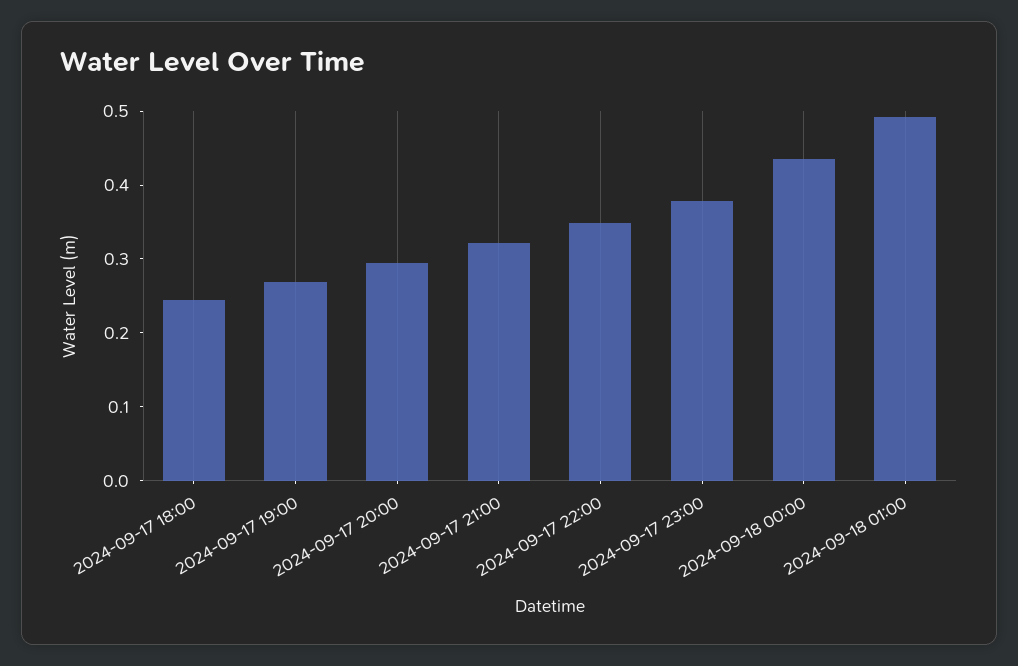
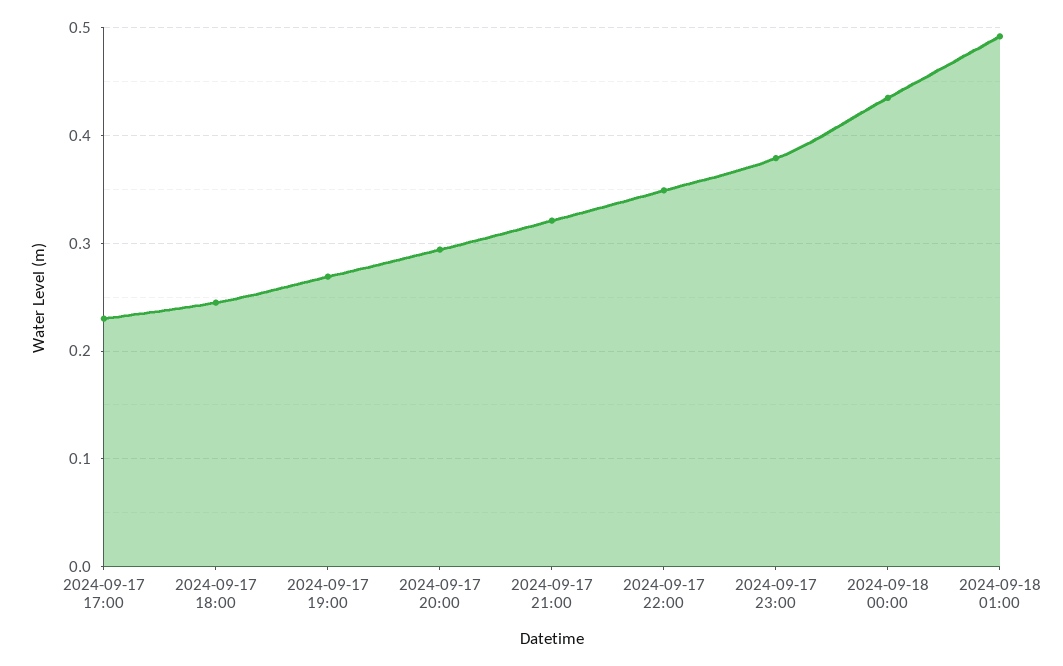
  {
    "2024-09-17 18:00": 0.25,
    "2024-09-17 19:00": 0.27,
    "2024-09-17 20:00": 0.29,
    "2024-09-17 21:00": 0.32,
    "2024-09-17 22:00": 0.35,
    "2024-09-17 23:00": 0.38,
    "2024-09-18 00:00": 0.44,
-   "2024-09-18 01:00": 0.49
+   "2024-09-18 01:00": 0.49,
+   "2024-09-17 17:00": 0.23
  }

